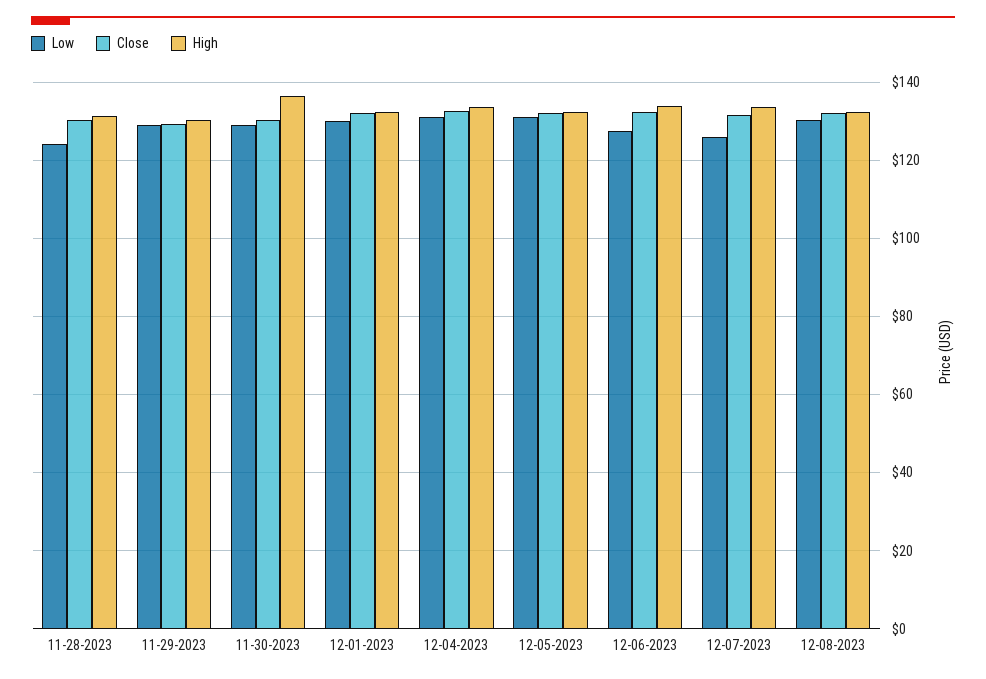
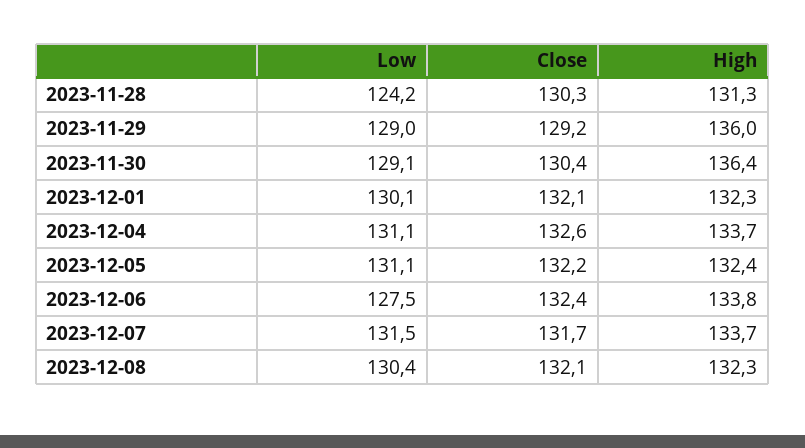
  {
    "Low": {
      "11-28-2023": 124.2,
      "11-29-2023": 129,
      "11-30-2023": 129.1,
      "12-01-2023": 130.1,
      "12-04-2023": 131.1,
      "12-05-2023": 131.1,
      "12-06-2023": 127.5,
-     "12-07-2023": 126,
+     "12-07-2023": 131.5,
      "12-08-2023": 130.4
    },
    "Close": {
      "11-28-2023": 130.3,
      "11-29-2023": 129.2,
      "11-30-2023": 130.4,
      "12-01-2023": 132.1,
      "12-04-2023": 132.6,
      "12-05-2023": 132.2,
      "12-06-2023": 132.4,
      "12-07-2023": 131.7,
      "12-08-2023": 132.1
    },
    "High": {
      "11-28-2023": 131.3,
-     "11-29-2023": 130,
+     "11-29-2023": 136,
      "11-30-2023": 136.4,
      "12-01-2023": 132.3,
      "12-04-2023": 133.7,
      "12-05-2023": 132.4,
      "12-06-2023": 133.8,
      "12-07-2023": 133.7,
      "12-08-2023": 132.3
    }
  }

